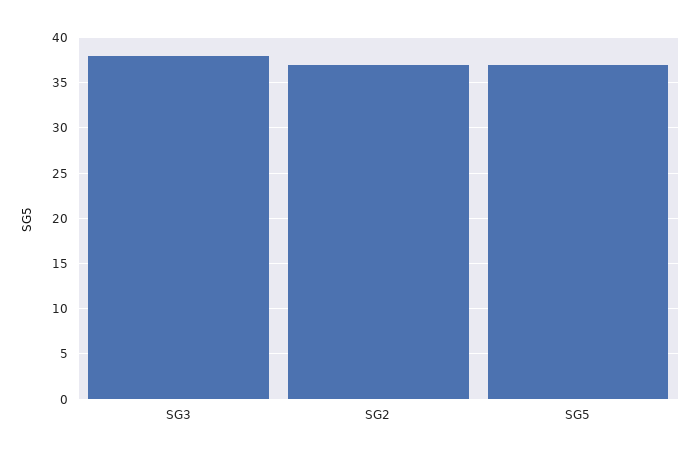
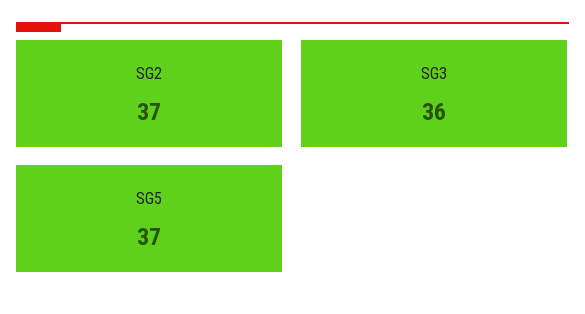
  {
-   "SG3": 38,
+   "SG3": 36,
    "SG2": 37,
    "SG5": 37
  }

